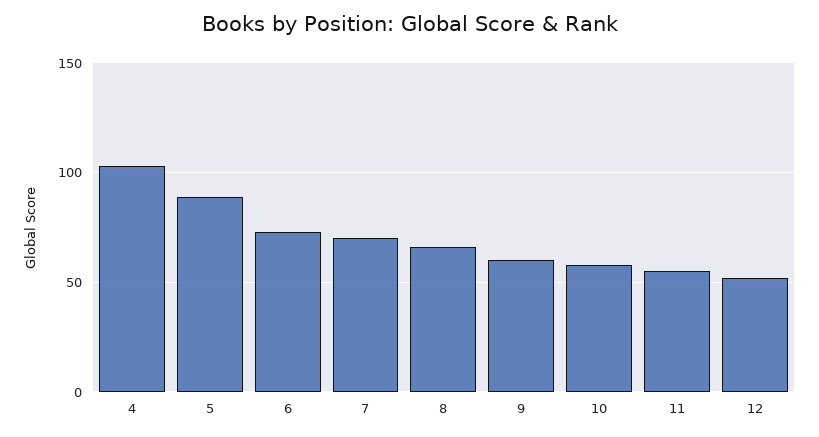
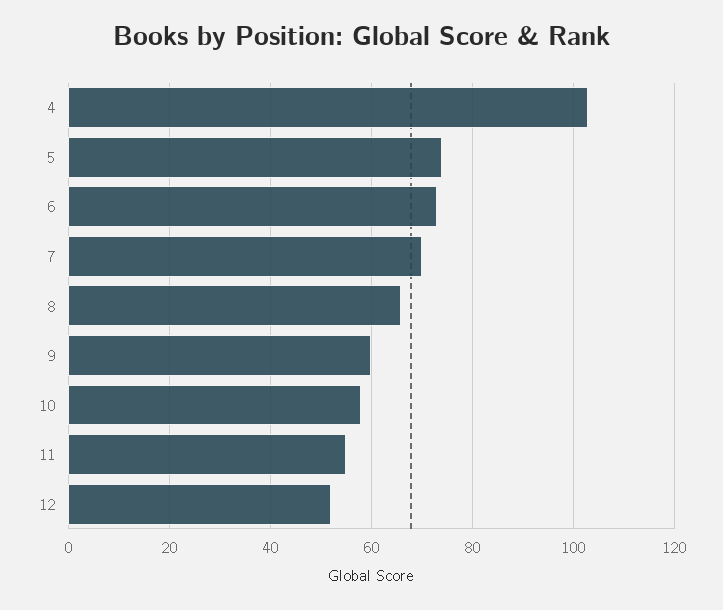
  {
    "4": 105,
-   "5": 90,
+   "5": 75,
    "6": 75,
    "7": 70,
    "8": 65,
    "9": 60,
    "10": 60,
    "11": 55,
    "12": 50
  }

